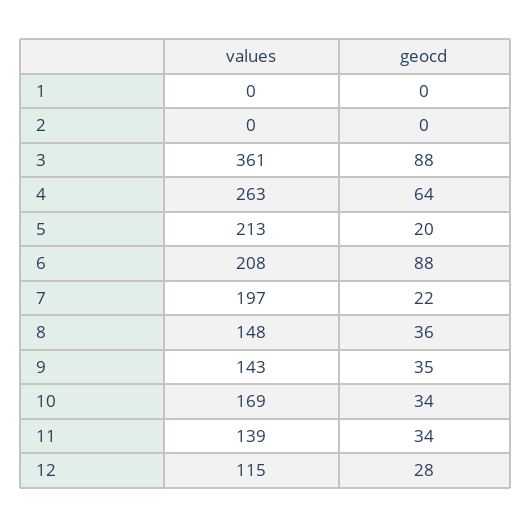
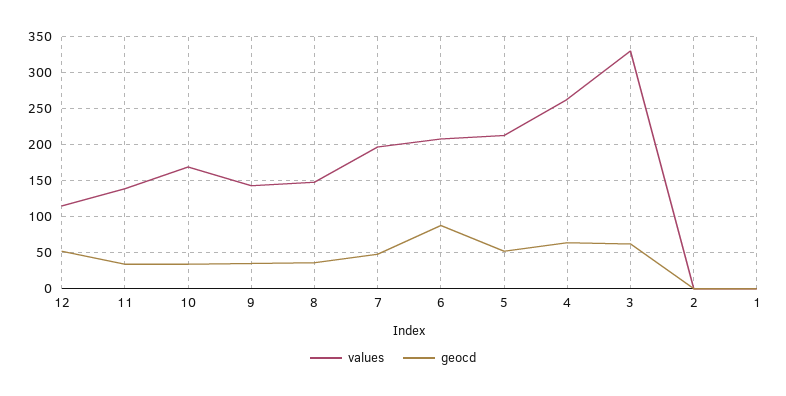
  {
    "values": {
      "1": 0,
      "2": 0,
-     "3": 361,
+     "3": 330,
      "4": 263,
      "5": 213,
      "6": 208,
      "7": 197,
      "8": 148,
      "9": 143,
      "10": 169,
      "11": 139,
      "12": 115
    },
    "geocd": {
      "1": 0,
      "2": 0,
-     "3": 88,
+     "3": 60,
      "4": 64,
-     "5": 20,
+     "5": 50,
      "6": 88,
-     "7": 22,
+     "7": 50,
      "8": 36,
      "9": 35,
      "10": 34,
      "11": 34,
-     "12": 28
+     "12": 50
    }
  }

